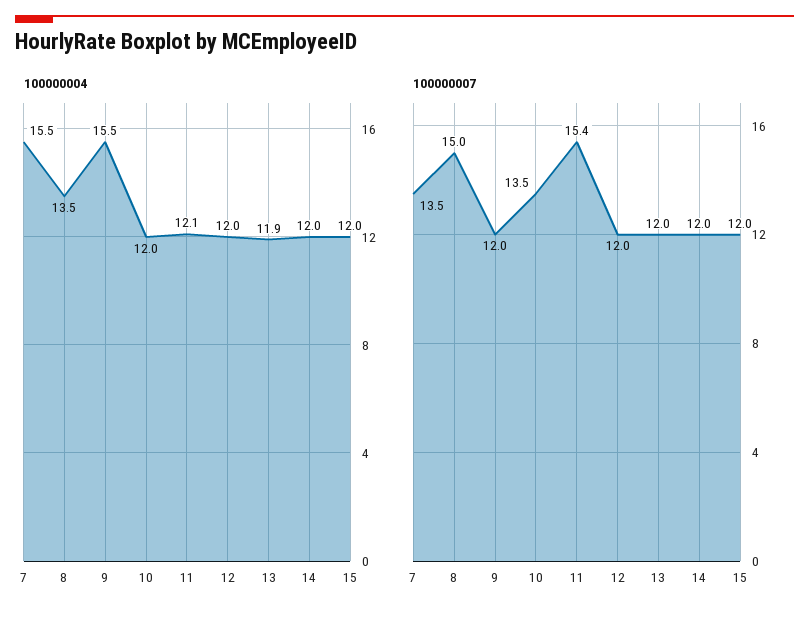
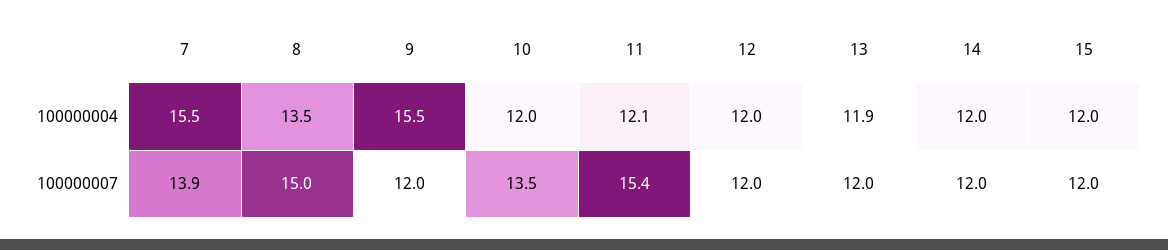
  {
    "100000004": {
      "7": 15.5,
      "8": 13.5,
      "9": 15.5,
      "10": 12,
      "11": 12.1,
      "12": 12,
      "13": 11.9,
      "14": 12,
      "15": 12
    },
    "100000007": {
-     "7": 13.5,
+     "7": 13.9,
      "8": 15,
      "9": 12,
      "10": 13.5,
      "11": 15.4,
      "12": 12,
      "13": 12,
      "14": 12,
      "15": 12
    }
  }

